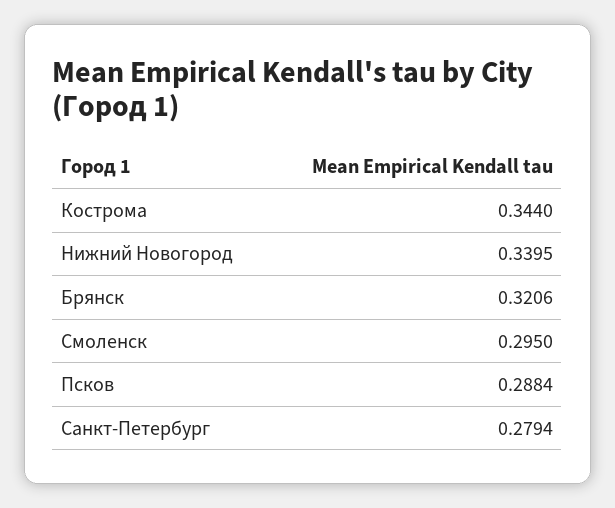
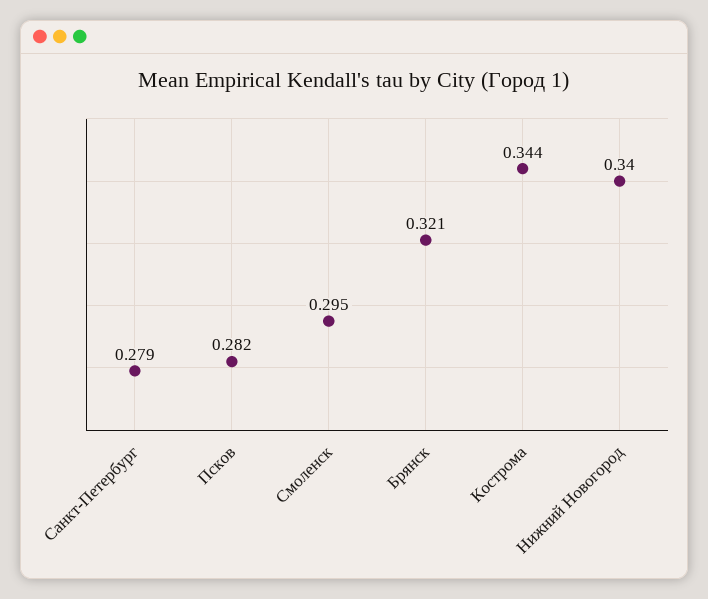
  {
    "Кострома": 0.344,
    "Нижний Новогород": 0.3395,
    "Брянск": 0.3206,
    "Смоленск": 0.295,
-   "Псков": 0.2884,
+   "Псков": 0.282,
    "Санкт-Петербург": 0.2794
  }

